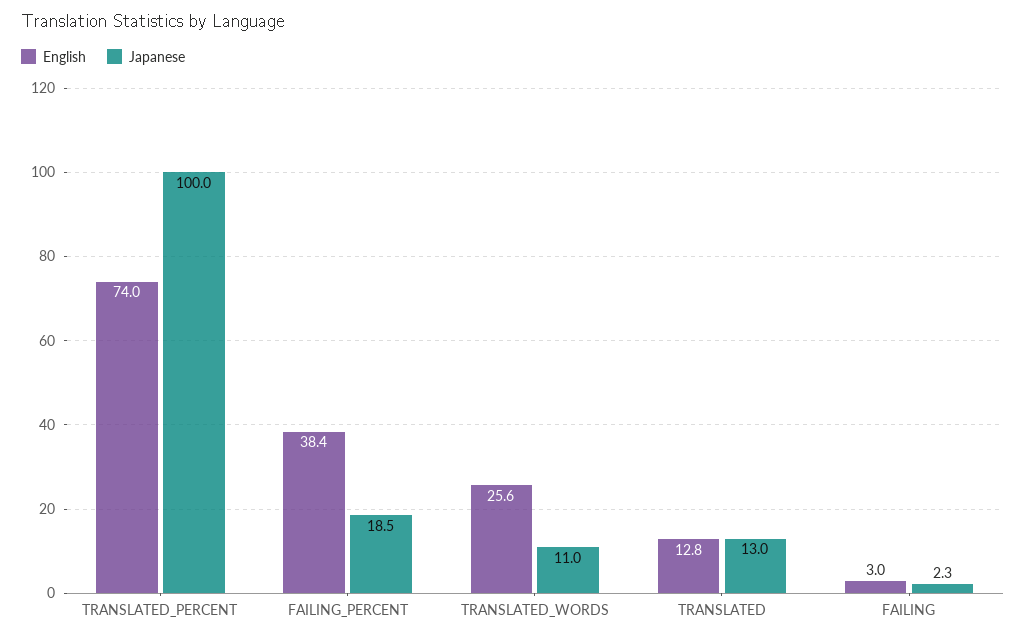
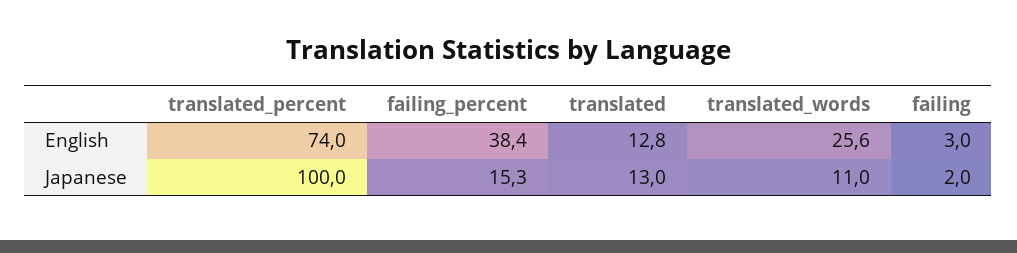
  {
    "English": {
      "TRANSLATED_PERCENT": 74,
      "FAILING_PERCENT": 38.4,
      "TRANSLATED_WORDS": 25.6,
      "TRANSLATED": 12.8,
      "FAILING": 3
    },
    "Japanese": {
      "TRANSLATED_PERCENT": 100,
-     "FAILING_PERCENT": 18.5,
+     "FAILING_PERCENT": 15.3,
      "TRANSLATED_WORDS": 11,
      "TRANSLATED": 13,
-     "FAILING": 2.3
+     "FAILING": 2
    }
  }

